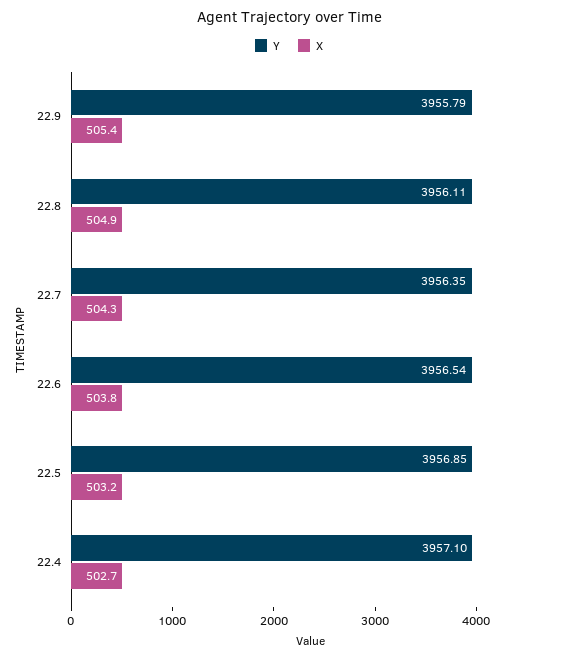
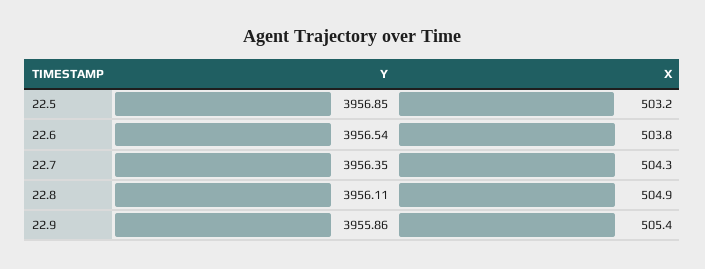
  {
    "Y": {
-     "22.9": 3955.79,
+     "22.9": 3955.86,
      "22.8": 3956.11,
      "22.7": 3956.35,
      "22.6": 3956.54,
-     "22.5": 3956.85,
+     "22.5": 3956.85
-     "22.4": 3957.1
    },
    "X": {
      "22.9": 505.4,
      "22.8": 504.9,
      "22.7": 504.3,
      "22.6": 503.8,
-     "22.5": 503.2,
+     "22.5": 503.2
-     "22.4": 502.7
    }
  }

